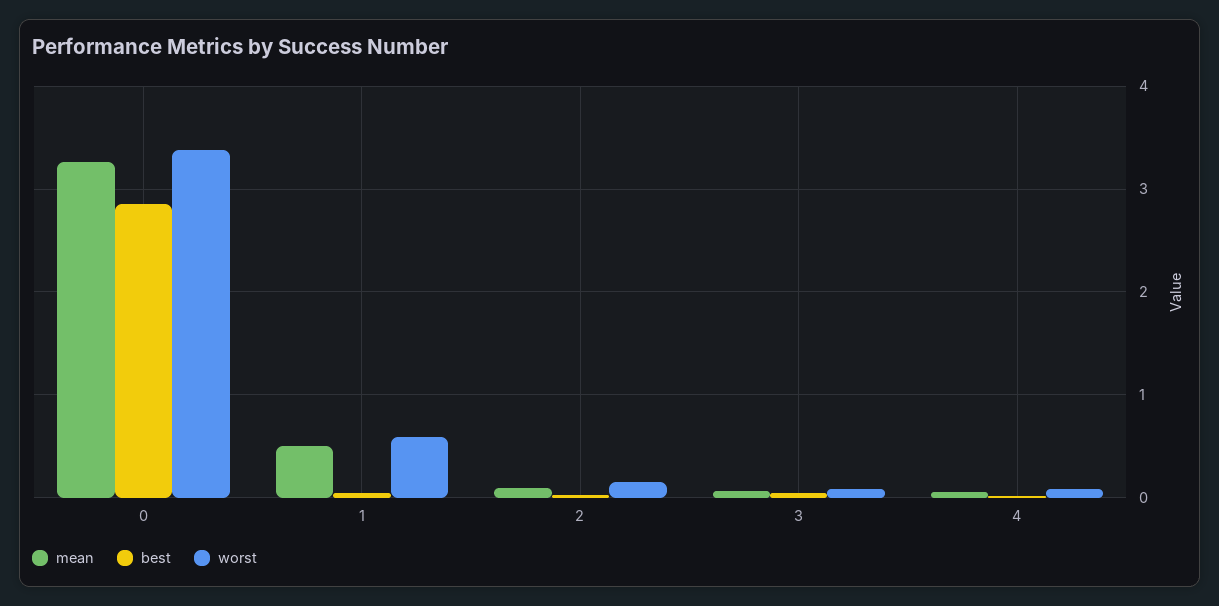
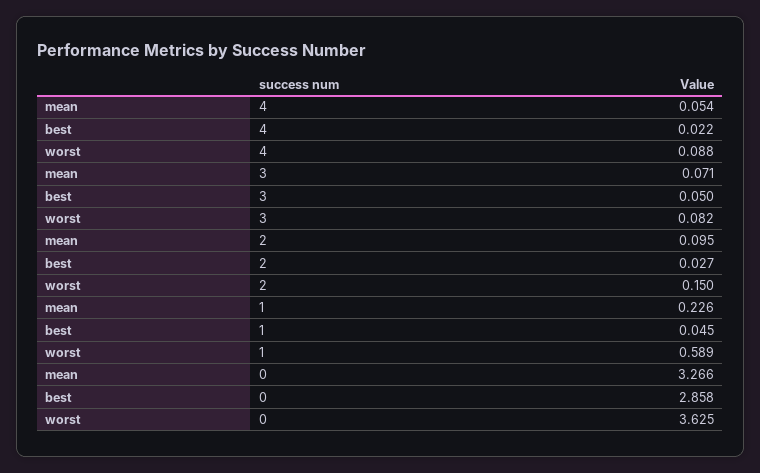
  {
    "mean": {
      "0": 3.266,
-     "1": 0.5,
+     "1": 0.226,
      "2": 0.095,
      "3": 0.071,
      "4": 0.054
    },
    "best": {
      "0": 2.858,
      "1": 0.045,
      "2": 0.027,
      "3": 0.05,
      "4": 0.022
    },
    "worst": {
-     "0": 3.4,
+     "0": 3.625,
      "1": 0.589,
      "2": 0.15,
      "3": 0.082,
      "4": 0.088
    }
  }

